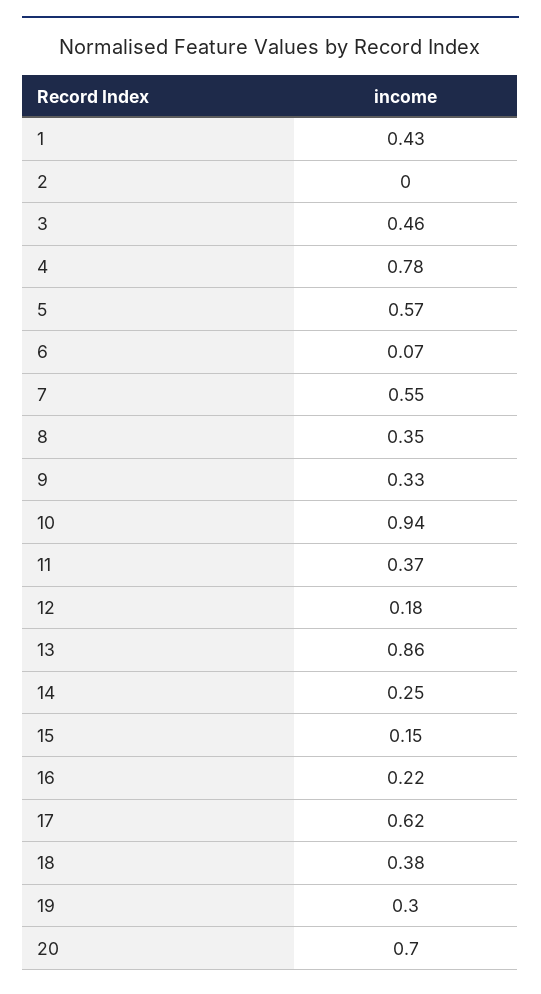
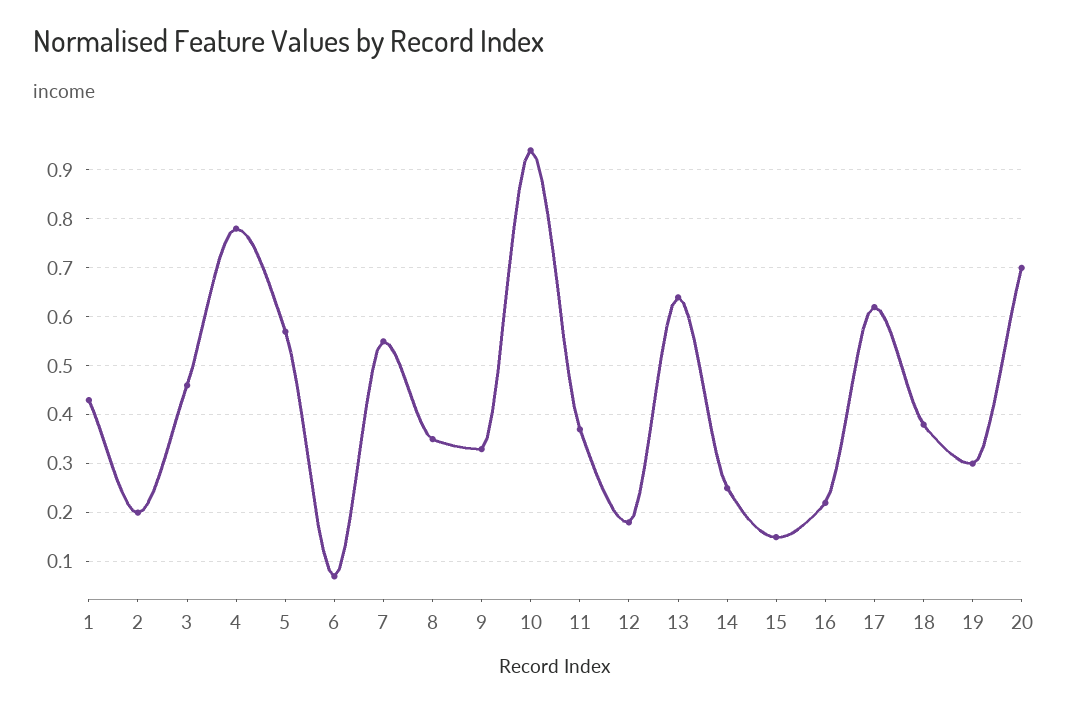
  {
    "1": 0.43,
-   "2": 0,
+   "2": 0.2,
    "3": 0.46,
    "4": 0.78,
    "5": 0.57,
    "6": 0.07,
    "7": 0.55,
    "8": 0.35,
    "9": 0.33,
    "10": 0.94,
    "11": 0.37,
    "12": 0.18,
-   "13": 0.86,
+   "13": 0.65,
    "14": 0.25,
    "15": 0.15,
    "16": 0.22,
    "17": 0.62,
    "18": 0.38,
    "19": 0.3,
    "20": 0.7
  }

